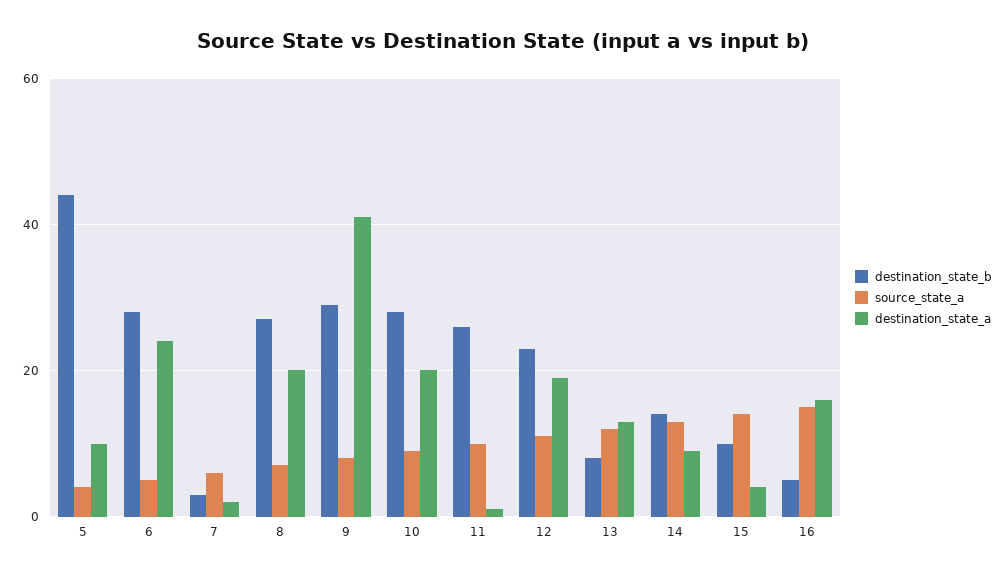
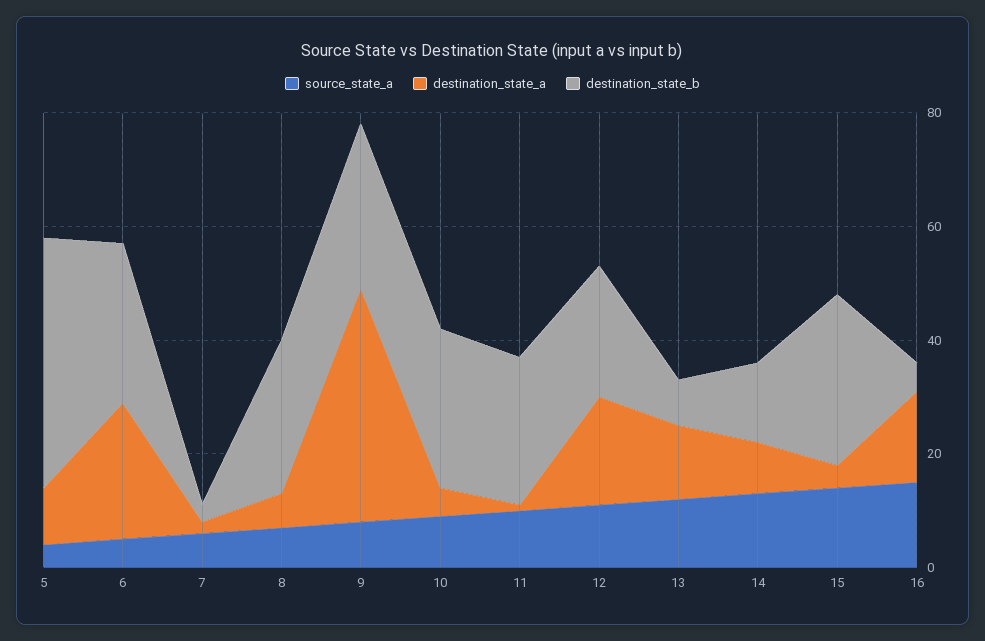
  {
    "destination_state_b": {
      "5": 45,
      "6": 30,
      "7": 5,
      "8": 25,
      "9": 30,
      "10": 30,
      "11": 25,
      "12": 25,
      "13": 10,
      "14": 15,
-     "15": 10,
+     "15": 30,
      "16": 5
    },
    "source_state_a": {
      "5": 5,
      "6": 5,
      "7": 5,
      "8": 5,
      "9": 10,
      "10": 10,
      "11": 10,
      "12": 10,
      "13": 10,
      "14": 15,
      "15": 15,
      "16": 15
    },
    "destination_state_a": {
      "5": 10,
      "6": 25,
      "7": 0,
-     "8": 20,
+     "8": 5,
      "9": 40,
-     "10": 20,
+     "10": 5,
      "11": 0,
      "12": 20,
      "13": 15,
      "14": 10,
      "15": 5,
      "16": 15
    }
  }

